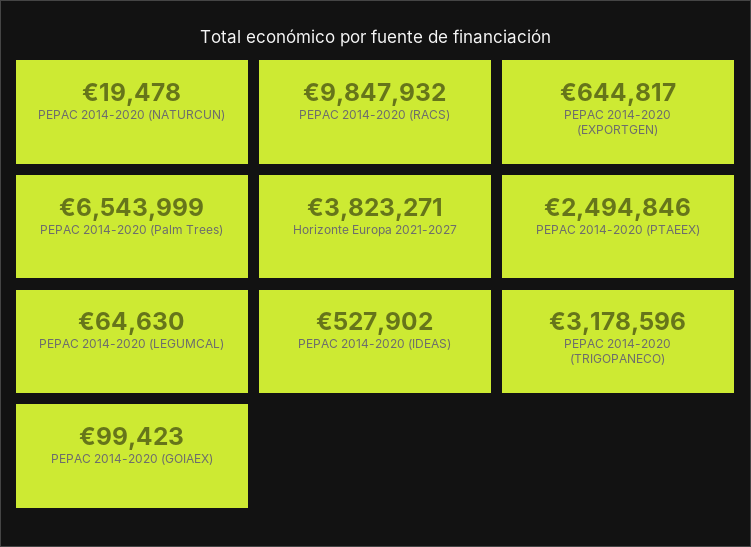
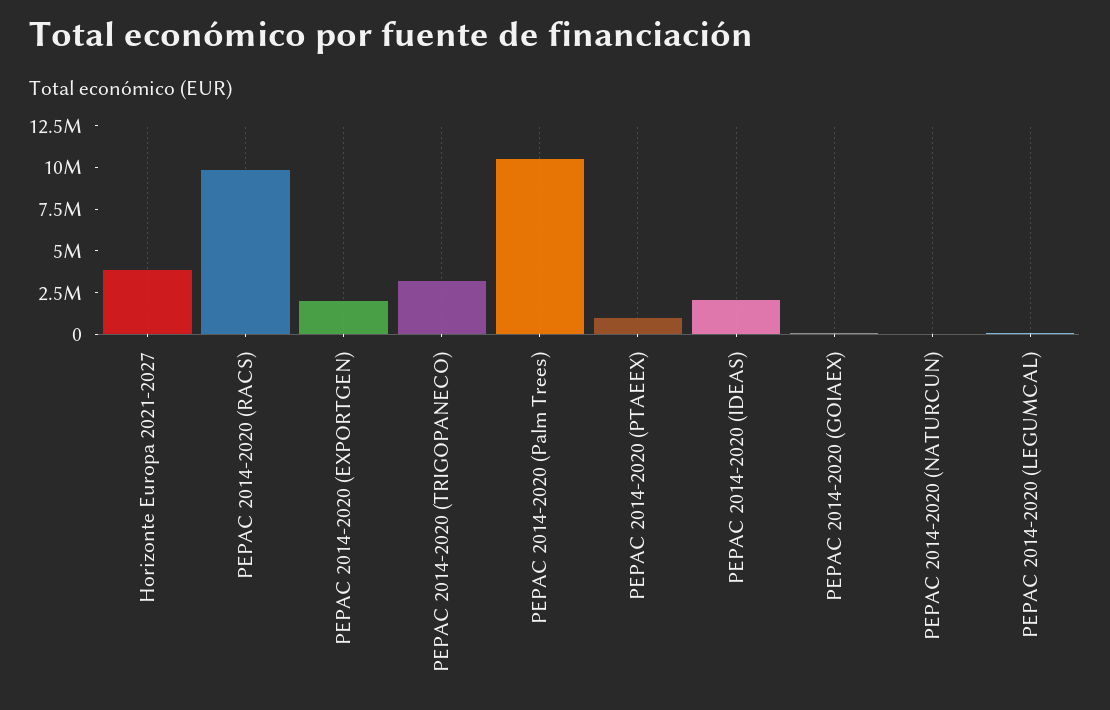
  {
    "PEPAC 2014-2020 (NATURCUN)": 19478,
    "PEPAC 2014-2020 (RACS)": 9847932,
-   "PEPAC 2014-2020 (EXPORTGEN)": 644817,
+   "PEPAC 2014-2020 (EXPORTGEN)": 2000000,
-   "PEPAC 2014-2020 (Palm Trees)": 6543999,
+   "PEPAC 2014-2020 (Palm Trees)": 10500000,
    "Horizonte Europa 2021-2027": 3823271,
-   "PEPAC 2014-2020 (PTAEEX)": 2494846,
+   "PEPAC 2014-2020 (PTAEEX)": 1000000,
    "PEPAC 2014-2020 (LEGUMCAL)": 64630,
-   "PEPAC 2014-2020 (IDEAS)": 527902,
+   "PEPAC 2014-2020 (IDEAS)": 2000000,
    "PEPAC 2014-2020 (TRIGOPANECO)": 3178596,
    "PEPAC 2014-2020 (GOIAEX)": 99423
  }

